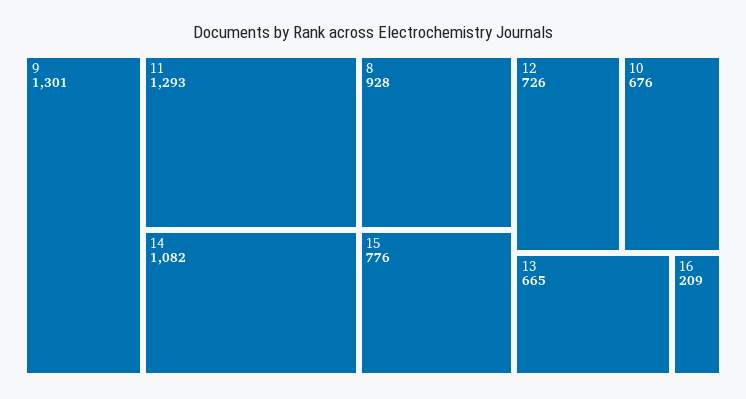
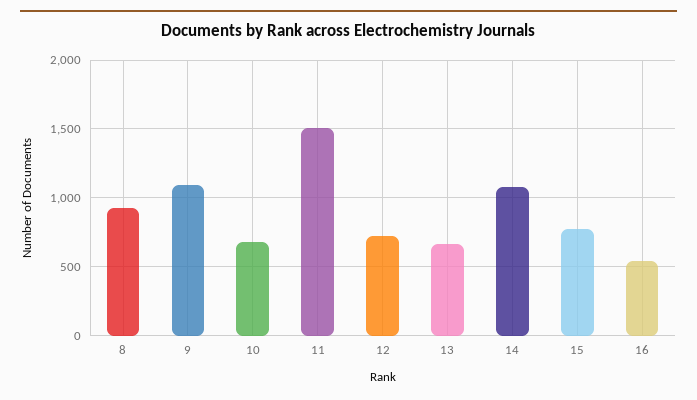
  {
-   "9": 1301,
+   "9": 1100,
-   "11": 1293,
+   "11": 1500,
    "14": 1082,
    "8": 928,
    "15": 776,
    "12": 726,
    "10": 676,
    "13": 665,
-   "16": 209
+   "16": 550
  }

